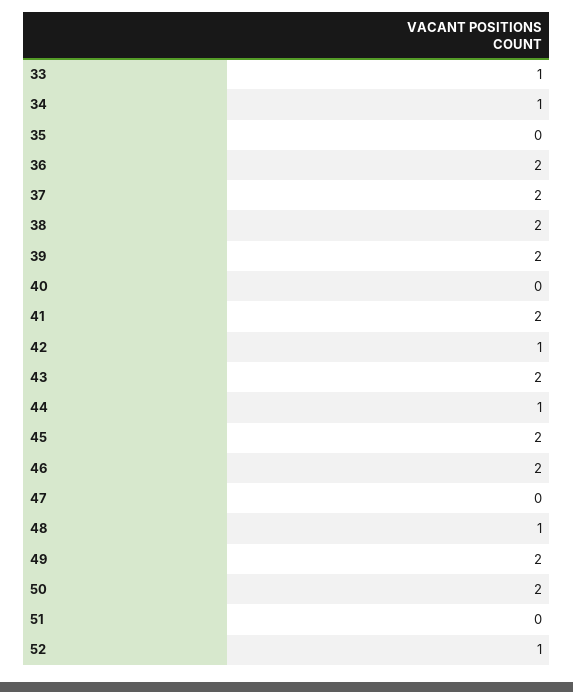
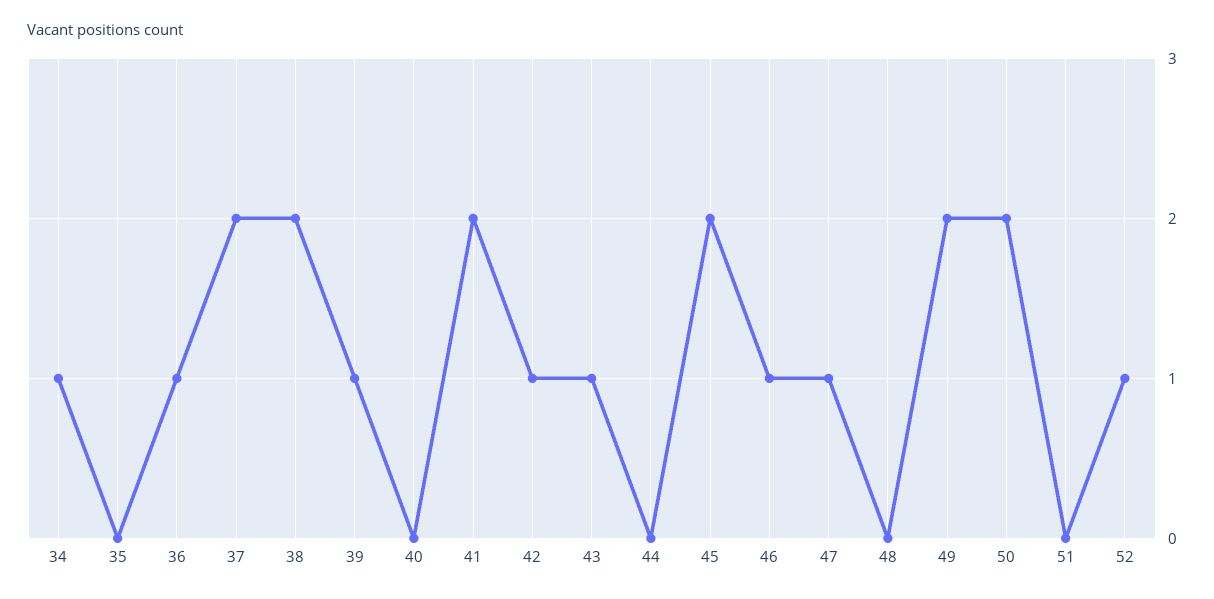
  {
-   "33": 1,
    "34": 1,
    "35": 0,
-   "36": 2,
+   "36": 1,
    "37": 2,
    "38": 2,
-   "39": 2,
+   "39": 1,
    "40": 0,
    "41": 2,
    "42": 1,
-   "43": 2,
+   "43": 1,
-   "44": 1,
+   "44": 0,
    "45": 2,
-   "46": 2,
+   "46": 1,
-   "47": 0,
+   "47": 1,
-   "48": 1,
+   "48": 0,
    "49": 2,
    "50": 2,
    "51": 0,
    "52": 1
  }

